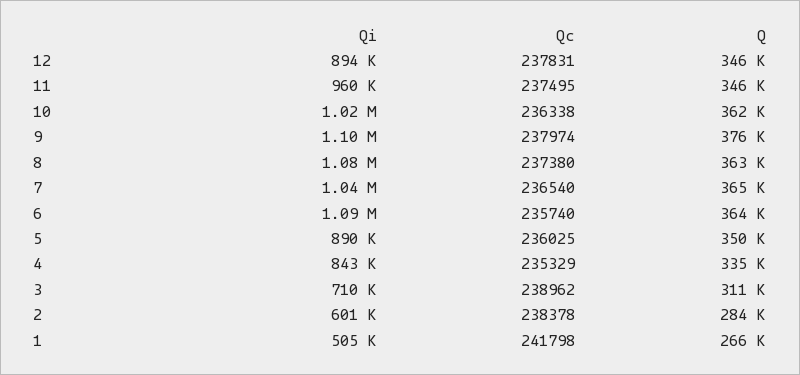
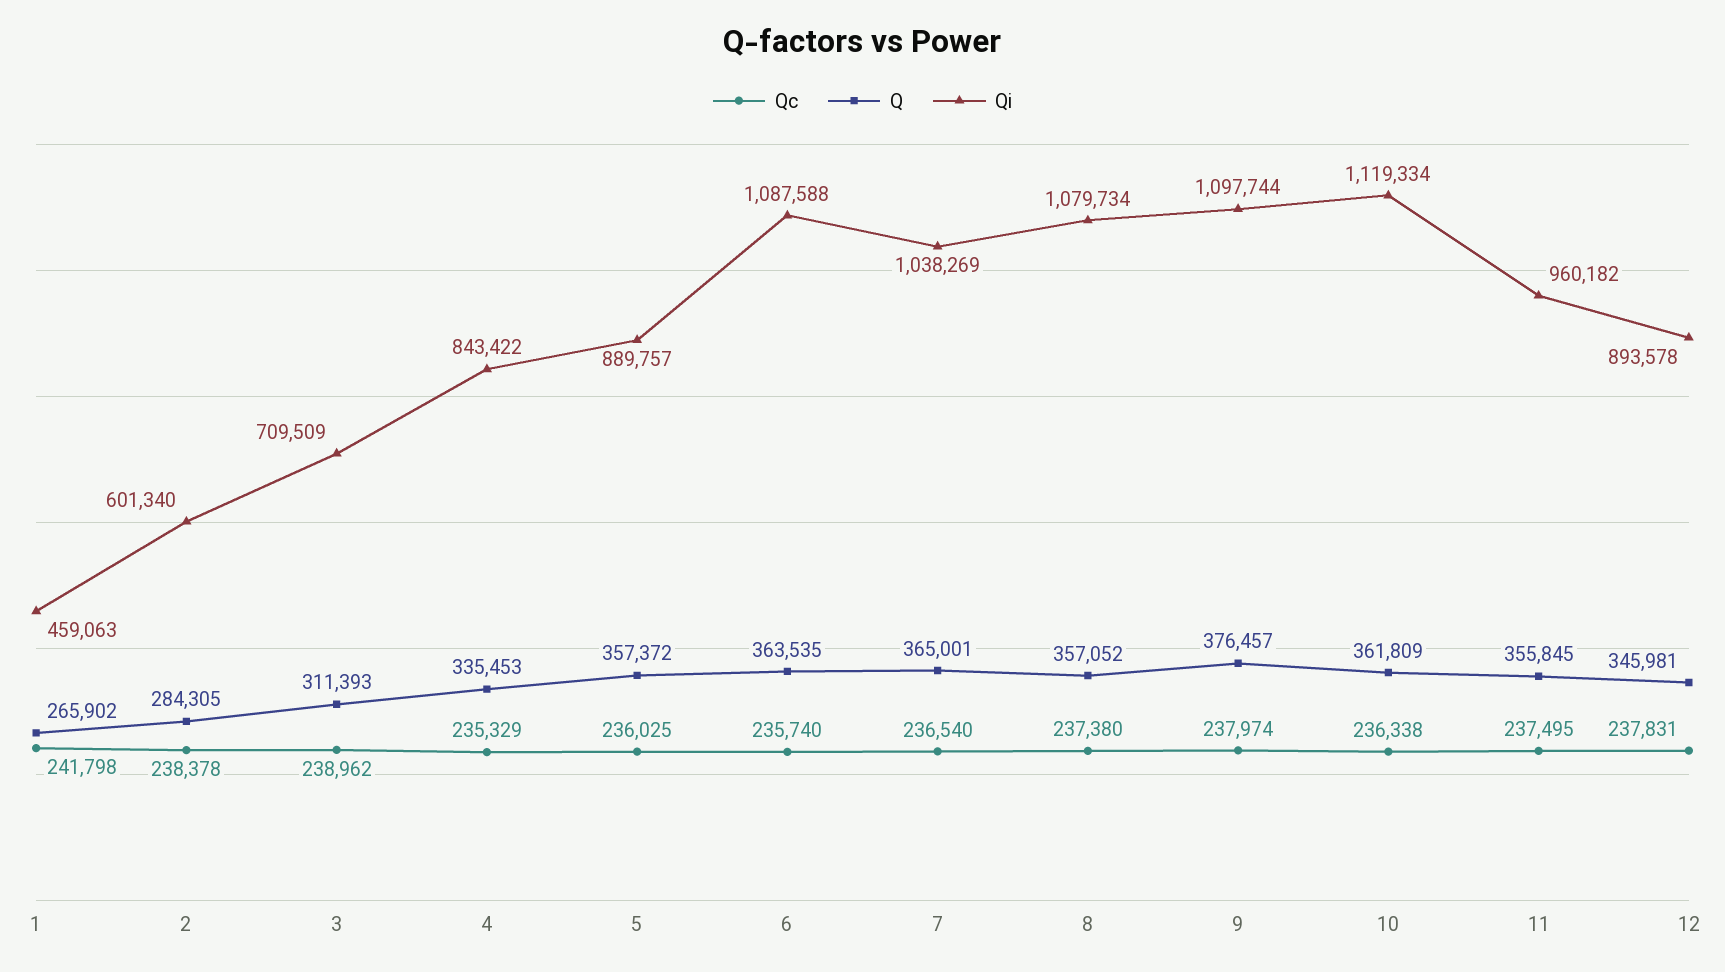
  {
    "Qi": {
      "12": 893578,
      "11": 960182,
-     "10": 1020000,
+     "10": 1119334,
      "9": 1097744,
      "8": 1079734,
      "7": 1038269,
      "6": 1087588,
      "5": 889757,
      "4": 843422,
      "3": 709509,
      "2": 601340,
-     "1": 505000
+     "1": 459063
    },
    "Qc": {
      "12": 237831,
      "11": 237495,
      "10": 236338,
      "9": 237974,
      "8": 237380,
      "7": 236540,
      "6": 235740,
      "5": 236025,
      "4": 235329,
      "3": 238962,
      "2": 238378,
      "1": 241798
    },
    "Q": {
      "12": 345981,
-     "11": 346000,
+     "11": 355845,
      "10": 361809,
      "9": 376457,
-     "8": 363000,
+     "8": 357052,
      "7": 365001,
      "6": 363535,
-     "5": 350000,
+     "5": 357372,
      "4": 335453,
      "3": 311393,
      "2": 284305,
      "1": 265902
    }
  }

